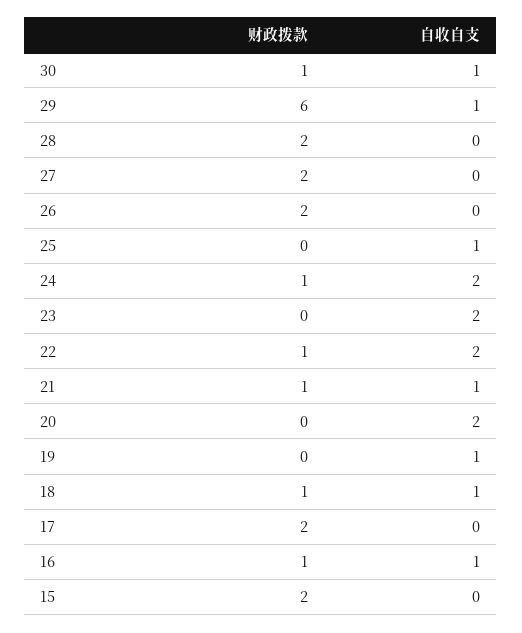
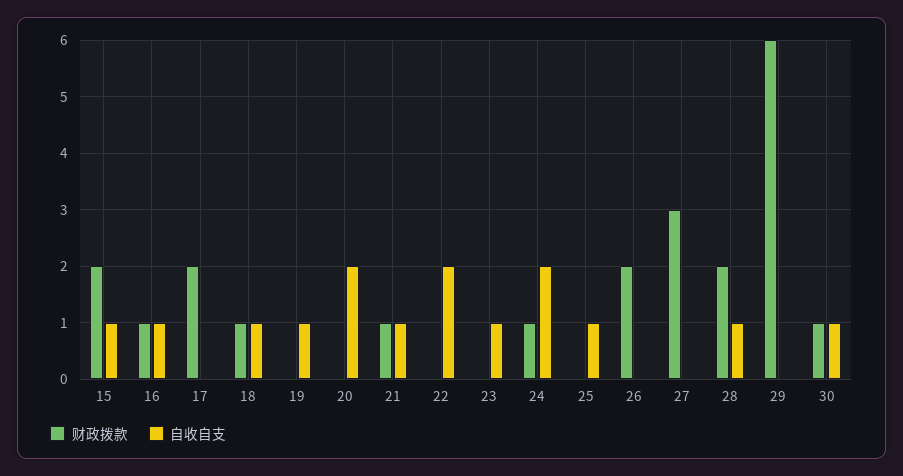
  {
    "财政拨款": {
      "30": 1,
      "29": 6,
      "28": 2,
-     "27": 2,
+     "27": 3,
      "26": 2,
      "25": 0,
      "24": 1,
      "23": 0,
-     "22": 1,
+     "22": 0,
      "21": 1,
      "20": 0,
      "19": 0,
      "18": 1,
      "17": 2,
      "16": 1,
      "15": 2
    },
    "自收自支": {
      "30": 1,
-     "29": 1,
+     "29": 0,
-     "28": 0,
+     "28": 1,
      "27": 0,
      "26": 0,
      "25": 1,
      "24": 2,
-     "23": 2,
+     "23": 1,
      "22": 2,
      "21": 1,
      "20": 2,
      "19": 1,
      "18": 1,
      "17": 0,
      "16": 1,
-     "15": 0
+     "15": 1
    }
  }

